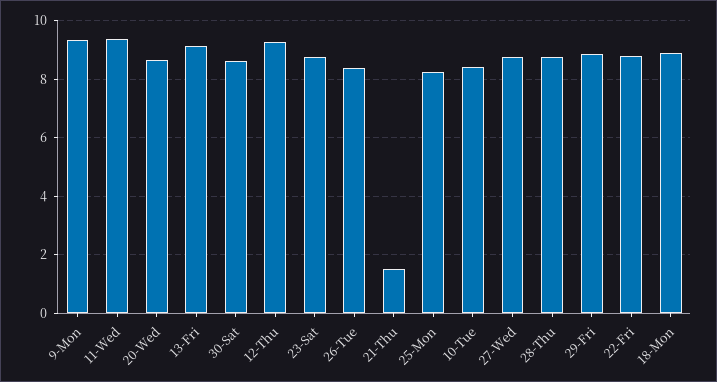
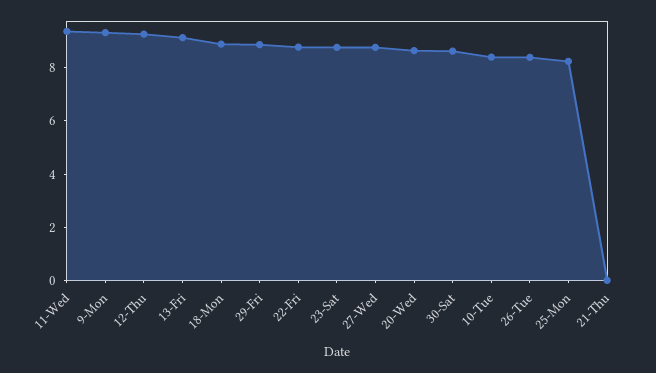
  {
    "9-Mon": 9.25,
    "11-Wed": 9.25,
    "20-Wed": 8.75,
    "13-Fri": 9.25,
    "30-Sat": 8.75,
    "12-Thu": 9.25,
    "23-Sat": 8.75,
    "26-Tue": 8.5,
-   "21-Thu": 1.5,
+   "21-Thu": 0,
    "25-Mon": 8.25,
    "10-Tue": 8.5,
    "27-Wed": 8.75,
-   "28-Thu": 8.75,
    "29-Fri": 8.75,
    "22-Fri": 8.75,
    "18-Mon": 9
  }

